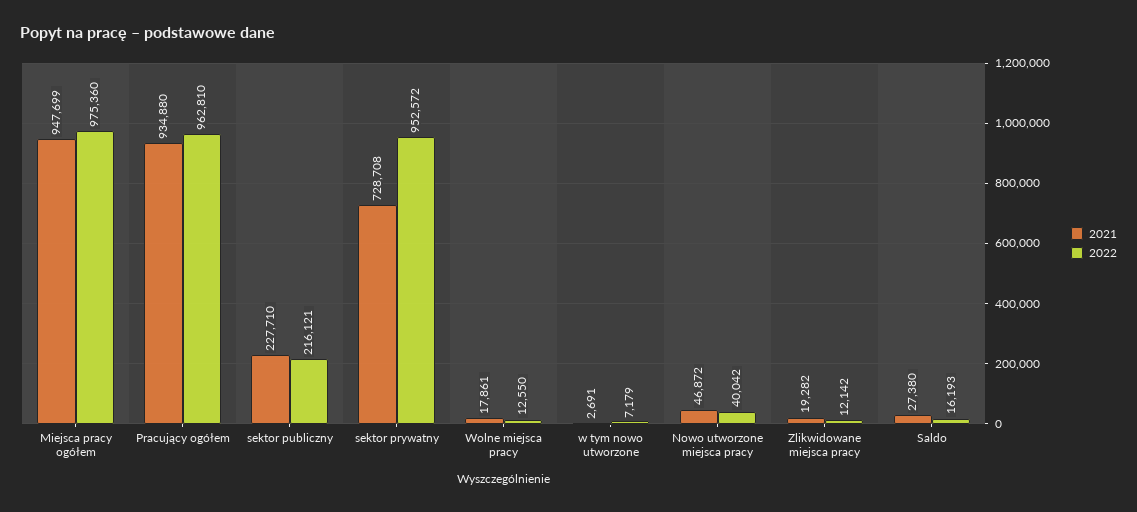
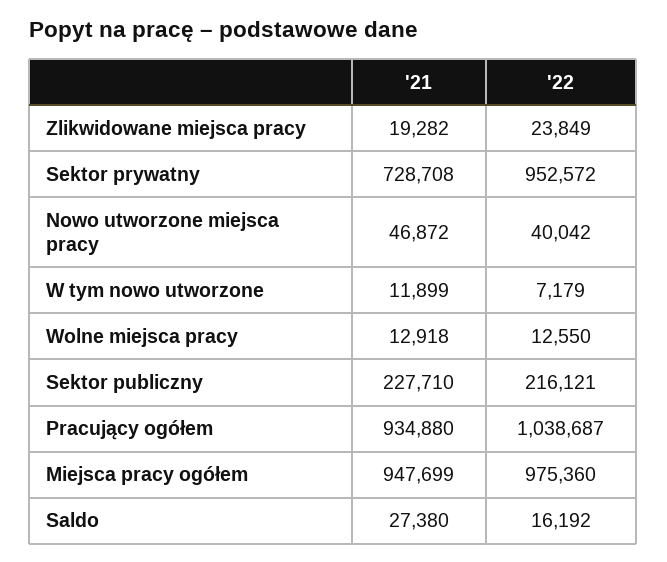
  {
    "2021": {
      "Miejsca pracy ogółem": 947699,
      "Pracujący ogółem": 934880,
      "sektor publiczny": 227710,
      "sektor prywatny": 728708,
-     "Wolne miejsca pracy": 17861,
+     "Wolne miejsca pracy": 12918,
-     "w tym nowo utworzone": 2691,
+     "w tym nowo utworzone": 11899,
      "Nowo utworzone miejsca pracy": 46872,
      "Zlikwidowane miejsca pracy": 19282,
      "Saldo": 27380
    },
    "2022": {
      "Miejsca pracy ogółem": 975360,
-     "Pracujący ogółem": 962810,
+     "Pracujący ogółem": 1038687,
      "sektor publiczny": 216121,
      "sektor prywatny": 952572,
      "Wolne miejsca pracy": 12550,
      "w tym nowo utworzone": 7179,
      "Nowo utworzone miejsca pracy": 40042,
-     "Zlikwidowane miejsca pracy": 12142,
+     "Zlikwidowane miejsca pracy": 23849,
-     "Saldo": 16193
+     "Saldo": 16192
    }
  }

